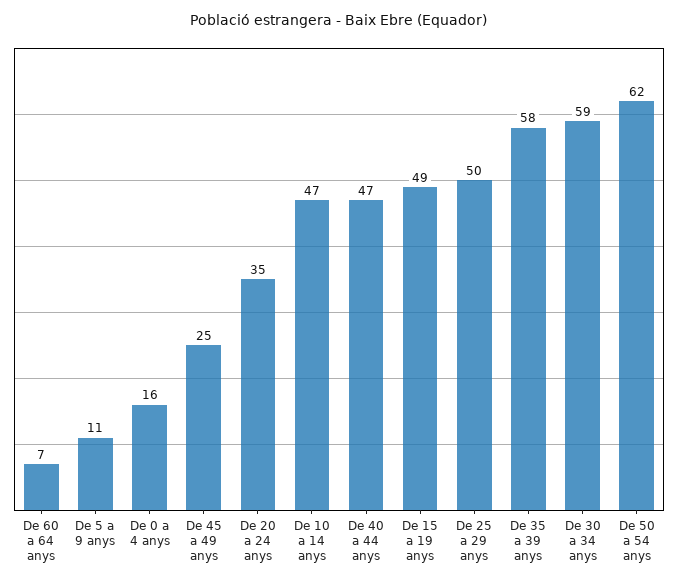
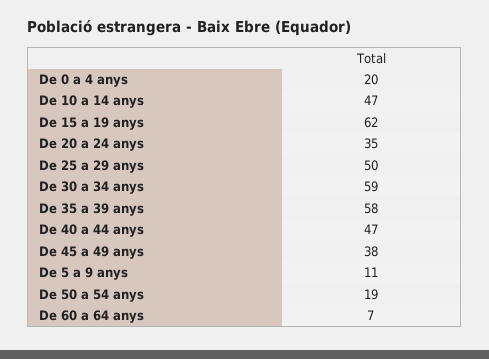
  {
    "De 60 a 64 anys": 7,
    "De 5 a 9 anys": 11,
-   "De 0 a 4 anys": 16,
+   "De 0 a 4 anys": 20,
-   "De 45 a 49 anys": 25,
+   "De 45 a 49 anys": 38,
    "De 20 a 24 anys": 35,
    "De 10 a 14 anys": 47,
    "De 40 a 44 anys": 47,
-   "De 15 a 19 anys": 49,
+   "De 15 a 19 anys": 62,
    "De 25 a 29 anys": 50,
    "De 35 a 39 anys": 58,
    "De 30 a 34 anys": 59,
-   "De 50 a 54 anys": 62
+   "De 50 a 54 anys": 19
  }

